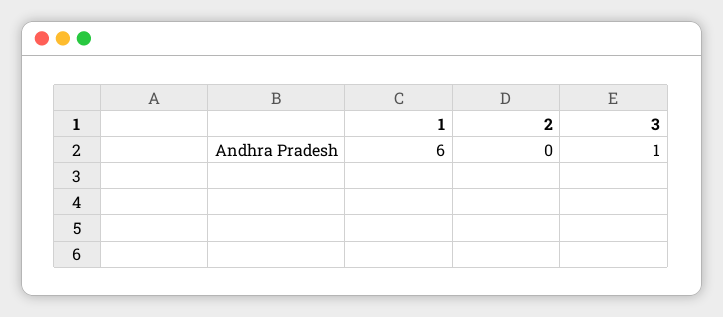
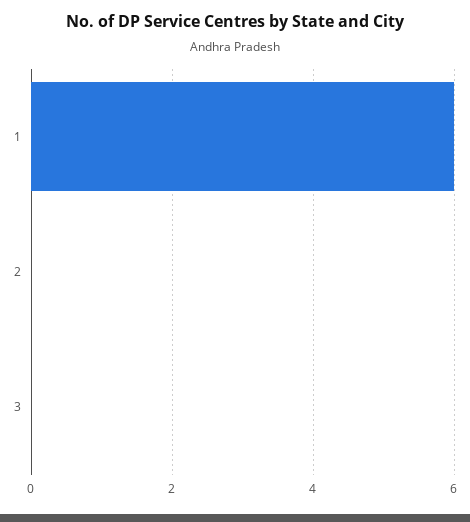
  {
    "1": 6,
    "2": 0,
-   "3": 1
+   "3": 0
  }

